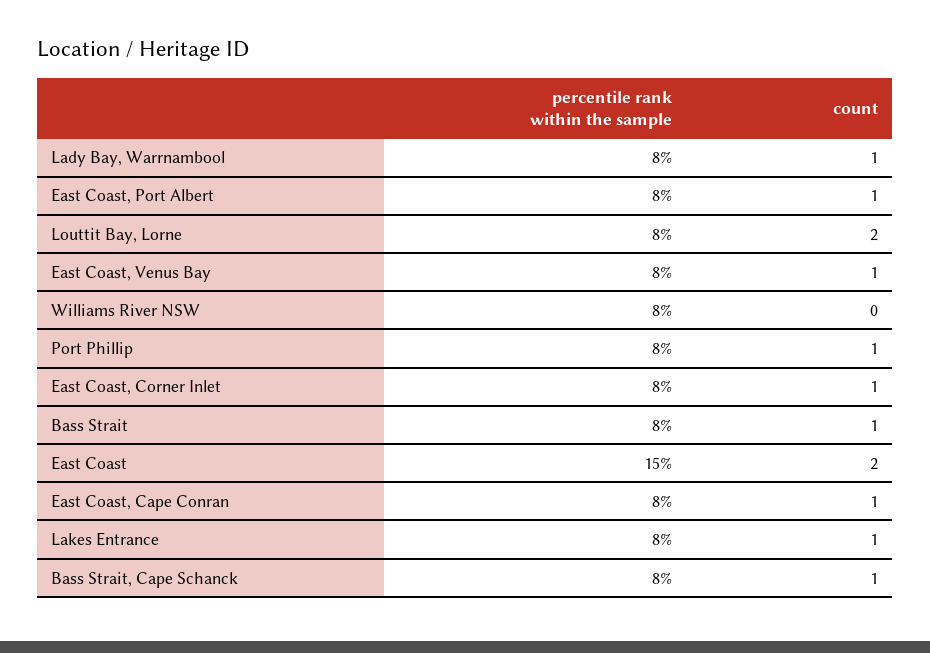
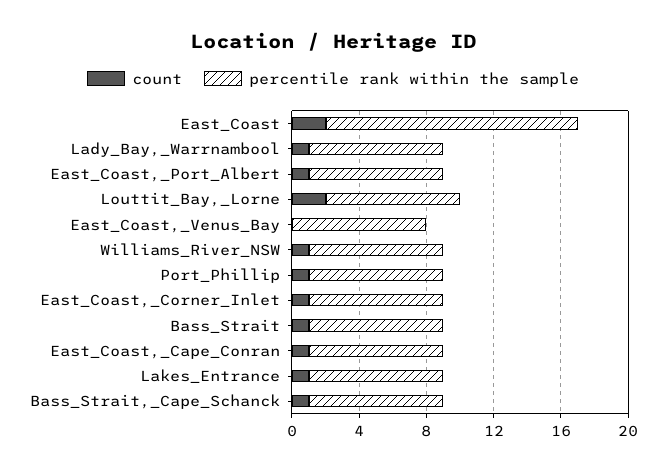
  {
    "percentile rank within the sample": {
      "Lady Bay, Warrnambool": 8,
      "East Coast, Port Albert": 8,
      "Louttit Bay, Lorne": 8,
      "East Coast, Venus Bay": 8,
      "Williams River NSW": 8,
      "Port Phillip": 8,
      "East Coast, Corner Inlet": 8,
      "Bass Strait": 8,
      "East Coast": 15,
      "East Coast, Cape Conran": 8,
      "Lakes Entrance": 8,
      "Bass Strait, Cape Schanck": 8
    },
    "count": {
      "Lady Bay, Warrnambool": 1,
      "East Coast, Port Albert": 1,
      "Louttit Bay, Lorne": 2,
-     "East Coast, Venus Bay": 1,
+     "East Coast, Venus Bay": 0,
-     "Williams River NSW": 0,
+     "Williams River NSW": 1,
      "Port Phillip": 1,
      "East Coast, Corner Inlet": 1,
      "Bass Strait": 1,
      "East Coast": 2,
      "East Coast, Cape Conran": 1,
      "Lakes Entrance": 1,
      "Bass Strait, Cape Schanck": 1
    }
  }

